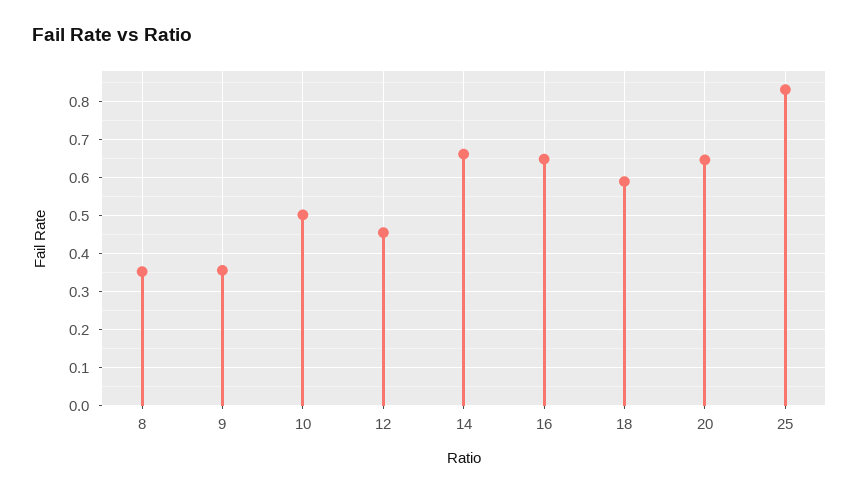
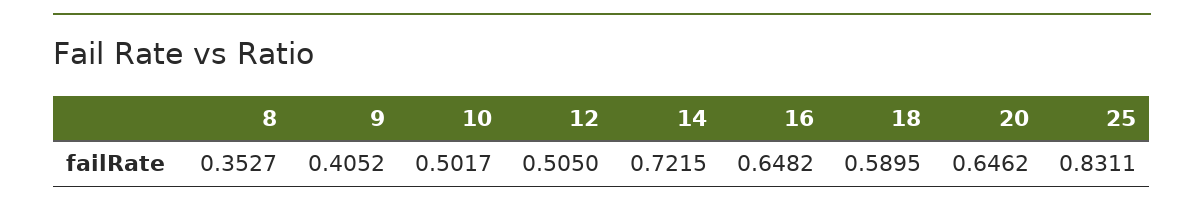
  {
    "8": 0.3527,
-   "9": 0.36,
+   "9": 0.4052,
    "10": 0.5017,
-   "12": 0.46,
+   "12": 0.505,
-   "14": 0.66,
+   "14": 0.7215,
    "16": 0.6482,
    "18": 0.5895,
    "20": 0.6462,
    "25": 0.8311
  }

